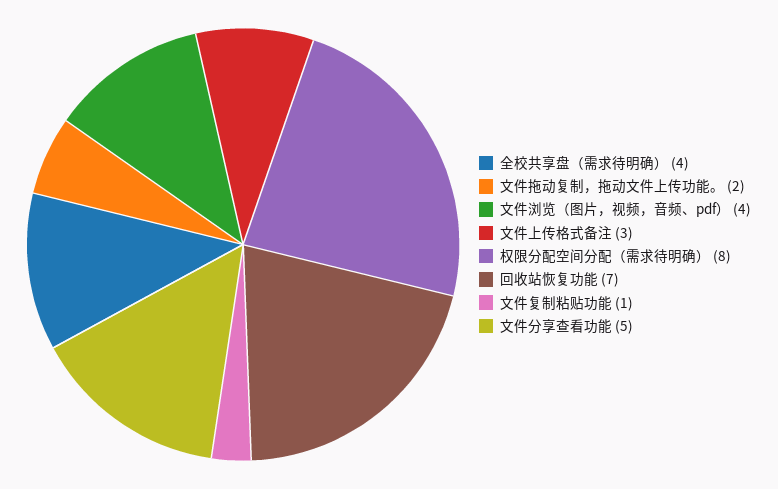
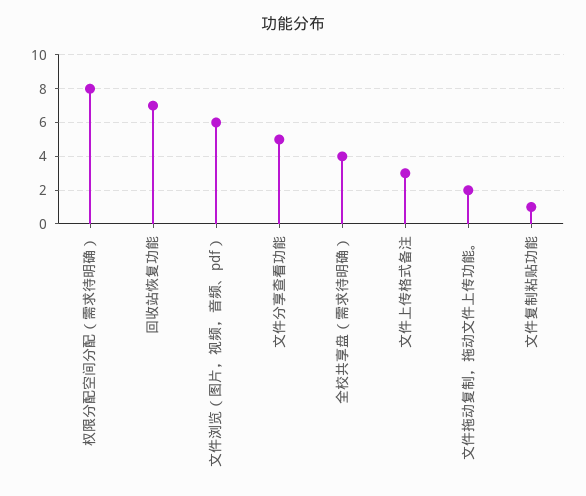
  {
    "全校共享盘（需求待明确）": 4,
    "文件拖动复制，拖动文件上传功能。": 2,
-   "文件浏览（图片，视频，音频、pdf）": 4,
+   "文件浏览（图片，视频，音频、pdf）": 6,
    "文件上传格式备注": 3,
    "权限分配空间分配（需求待明确）": 8,
    "回收站恢复功能": 7,
    "文件复制粘贴功能": 1,
    "文件分享查看功能": 5
  }

